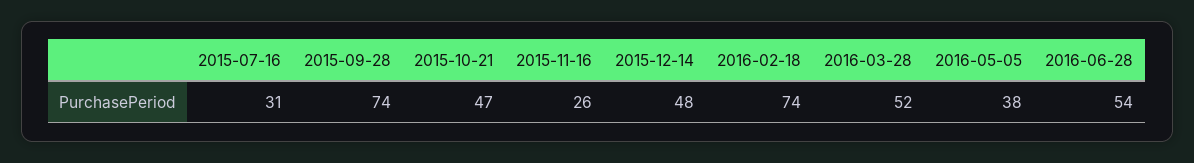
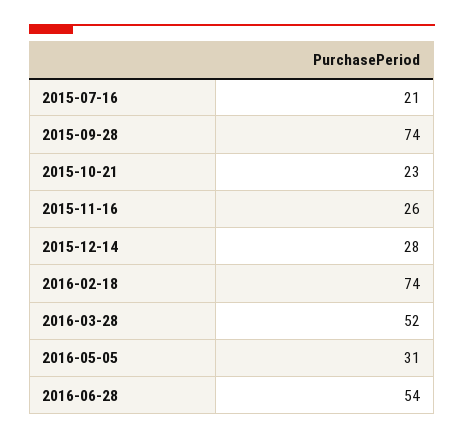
  {
-   "2015-07-16": 31,
+   "2015-07-16": 21,
    "2015-09-28": 74,
-   "2015-10-21": 47,
+   "2015-10-21": 23,
    "2015-11-16": 26,
-   "2015-12-14": 48,
+   "2015-12-14": 28,
    "2016-02-18": 74,
    "2016-03-28": 52,
-   "2016-05-05": 38,
+   "2016-05-05": 31,
    "2016-06-28": 54
  }

